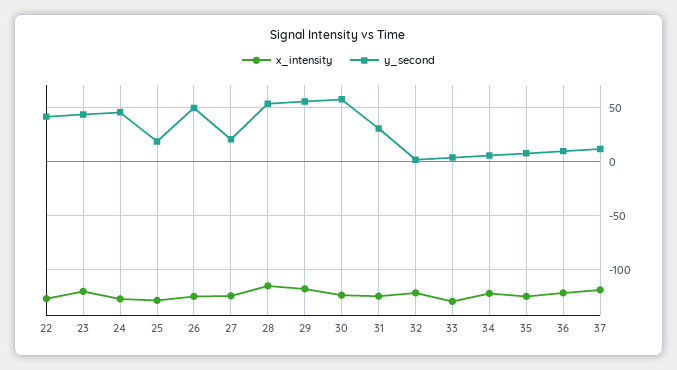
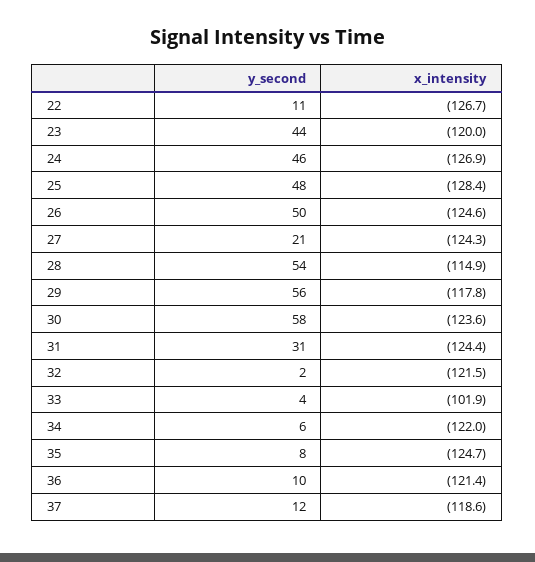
  {
    "x_intensity": {
      "22": -126.7,
      "23": -120,
      "24": -126.9,
      "25": -128.4,
      "26": -124.6,
      "27": -124.3,
      "28": -114.9,
      "29": -117.8,
      "30": -123.6,
      "31": -124.4,
      "32": -121.5,
-     "33": -130,
+     "33": -101.9,
      "34": -122,
      "35": -124.7,
      "36": -121.4,
      "37": -118.6
    },
    "y_second": {
-     "22": 40,
+     "22": 11,
      "23": 44,
      "24": 46,
-     "25": 20,
+     "25": 48,
      "26": 50,
      "27": 21,
      "28": 54,
      "29": 56,
      "30": 58,
      "31": 31,
      "32": 2,
      "33": 4,
      "34": 6,
      "35": 8,
      "36": 10,
      "37": 12
    }
  }

